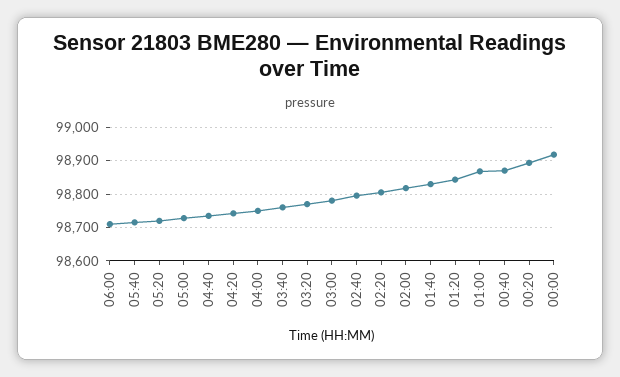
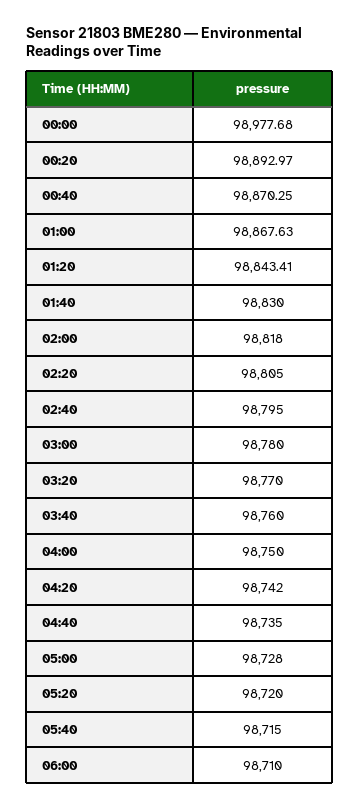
  {
    "06:00": 98710,
    "05:40": 98715,
    "05:20": 98720,
    "05:00": 98728,
    "04:40": 98735,
    "04:20": 98742,
    "04:00": 98750,
    "03:40": 98760,
    "03:20": 98770,
    "03:00": 98780,
    "02:40": 98795,
    "02:20": 98805,
    "02:00": 98818,
    "01:40": 98830,
    "01:20": 98843.41,
    "01:00": 98867.63,
    "00:40": 98870.25,
    "00:20": 98892.97,
-   "00:00": 98920
+   "00:00": 98977.68
  }

